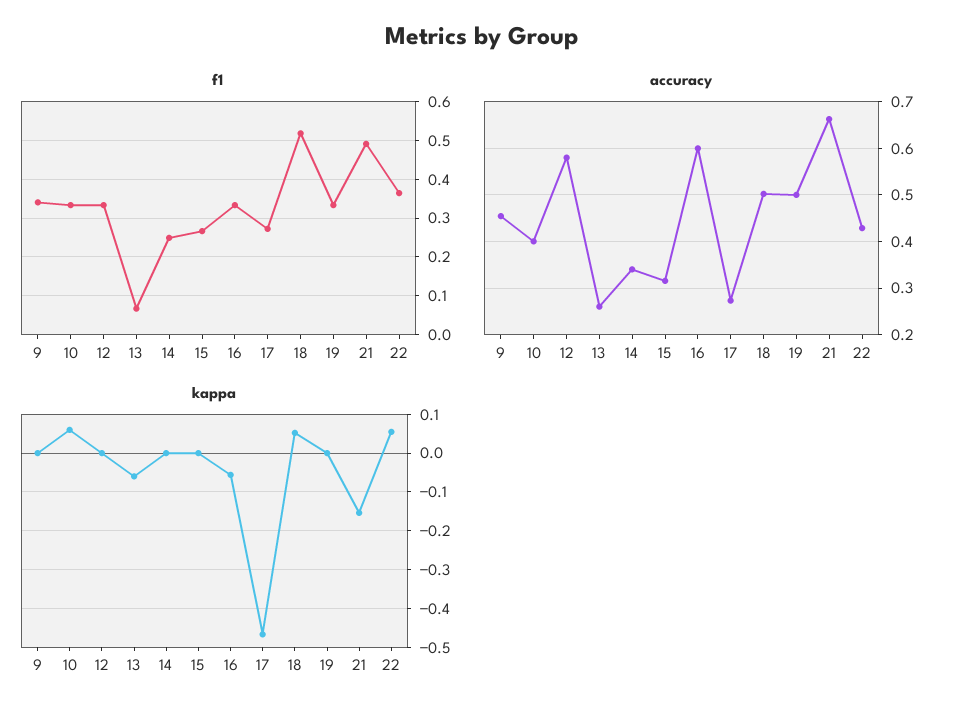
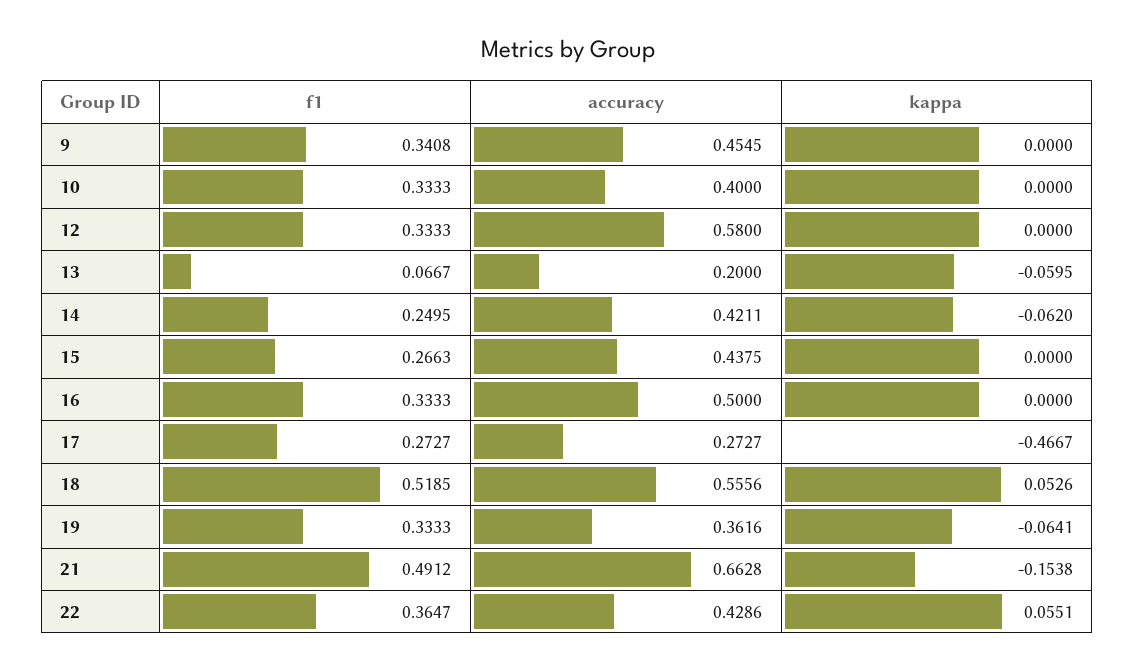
  {
    "f1": {
      "9": 0.3408,
      "10": 0.3333,
      "12": 0.3333,
      "13": 0.0667,
      "14": 0.2495,
      "15": 0.2663,
      "16": 0.3333,
      "17": 0.2727,
      "18": 0.5185,
      "19": 0.3333,
      "21": 0.4912,
      "22": 0.3647
    },
    "accuracy": {
      "9": 0.4545,
      "10": 0.4,
      "12": 0.58,
-     "13": 0.26,
+     "13": 0.2,
-     "14": 0.34,
+     "14": 0.4211,
-     "15": 0.32,
+     "15": 0.4375,
-     "16": 0.6,
+     "16": 0.5,
      "17": 0.2727,
-     "18": 0.5,
+     "18": 0.5556,
-     "19": 0.5,
+     "19": 0.3616,
      "21": 0.6628,
      "22": 0.4286
    },
    "kappa": {
      "9": 0,
-     "10": 0.06,
+     "10": 0,
      "12": 0,
      "13": -0.0595,
-     "14": 0,
+     "14": -0.062,
      "15": 0,
-     "16": -0.06,
+     "16": 0,
      "17": -0.4667,
      "18": 0.0526,
-     "19": 0,
+     "19": -0.0641,
      "21": -0.1538,
      "22": 0.0551
    }
  }

